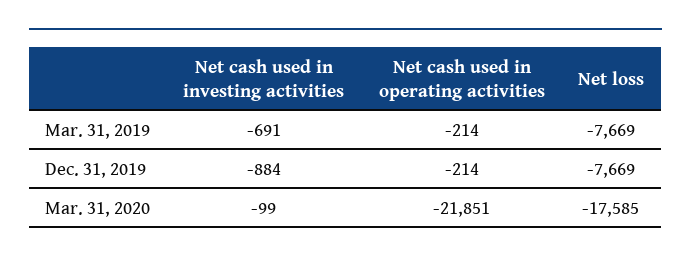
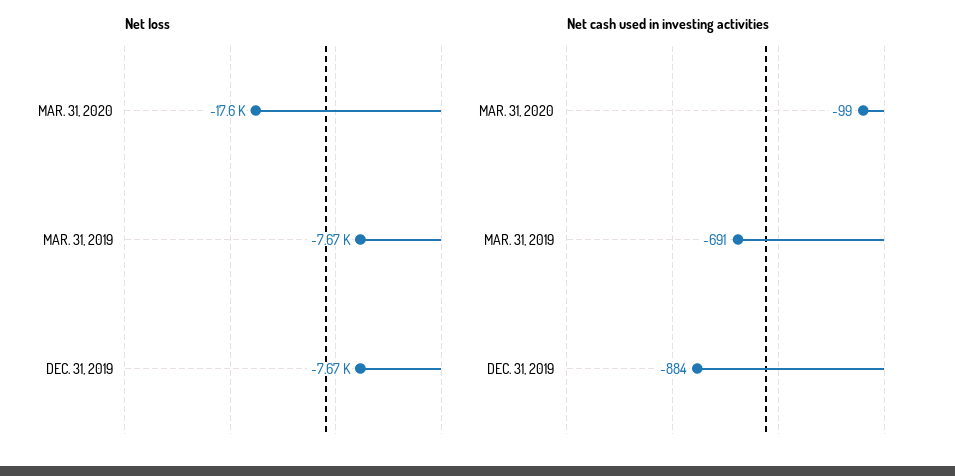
  {
    "Net cash used in investing activities": {
      "Mar. 31, 2019": -691,
      "Dec. 31, 2019": -884,
      "Mar. 31, 2020": -99
    },
-   "Net cash used in operating activities": {
-     "Mar. 31, 2019": -214,
-     "Dec. 31, 2019": -214,
-     "Mar. 31, 2020": -21851
-   },
    "Net loss": {
      "Mar. 31, 2019": -7669,
      "Dec. 31, 2019": -7669,
      "Mar. 31, 2020": -17585
    }
  }

